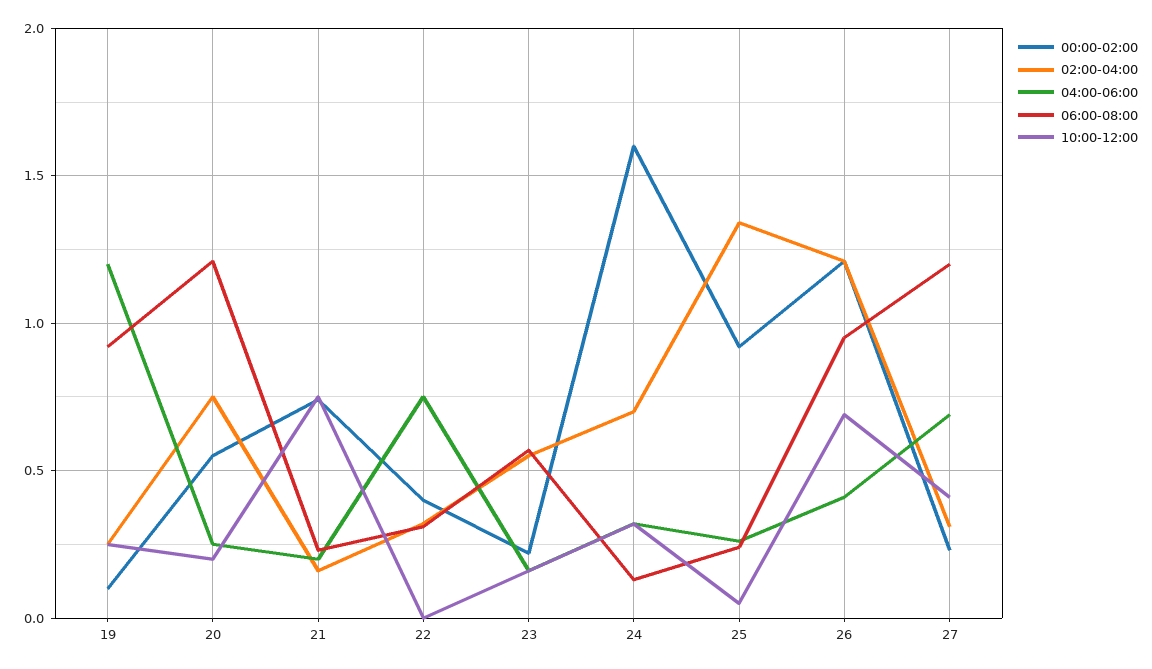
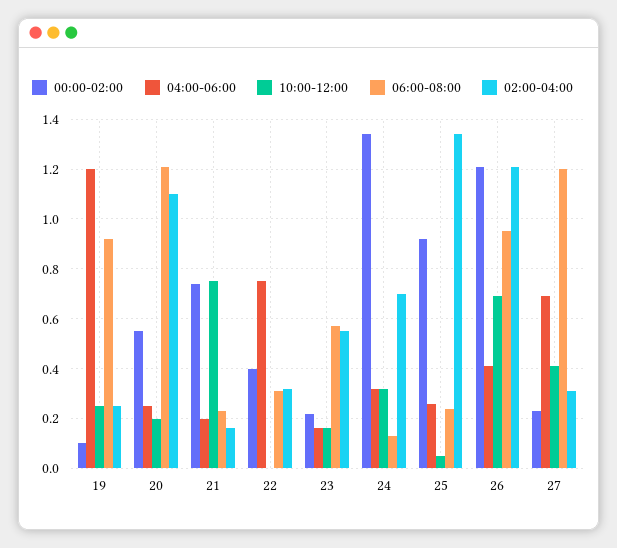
  {
    "00:00-02:00": {
      "19": 0.1,
      "20": 0.55,
      "21": 0.75,
      "22": 0.4,
      "23": 0.2,
-     "24": 1.6,
+     "24": 1.35,
      "25": 0.9,
      "26": 1.2,
      "27": 0.25
    },
    "02:00-04:00": {
      "19": 0.25,
-     "20": 0.75,
+     "20": 1.1,
      "21": 0.15,
      "22": 0.3,
      "23": 0.55,
      "24": 0.7,
      "25": 1.35,
      "26": 1.2,
      "27": 0.3
    },
    "04:00-06:00": {
      "19": 1.2,
      "20": 0.25,
      "21": 0.2,
      "22": 0.75,
      "23": 0.15,
      "24": 0.3,
      "25": 0.25,
      "26": 0.4,
      "27": 0.7
    },
    "06:00-08:00": {
      "19": 0.9,
      "20": 1.2,
      "21": 0.25,
      "22": 0.3,
      "23": 0.55,
      "24": 0.15,
      "25": 0.25,
      "26": 0.95,
      "27": 1.2
    },
    "10:00-12:00": {
      "19": 0.25,
      "20": 0.2,
      "21": 0.75,
      "22": 0,
      "23": 0.15,
      "24": 0.3,
      "25": 0.05,
      "26": 0.7,
      "27": 0.4
    }
  }

